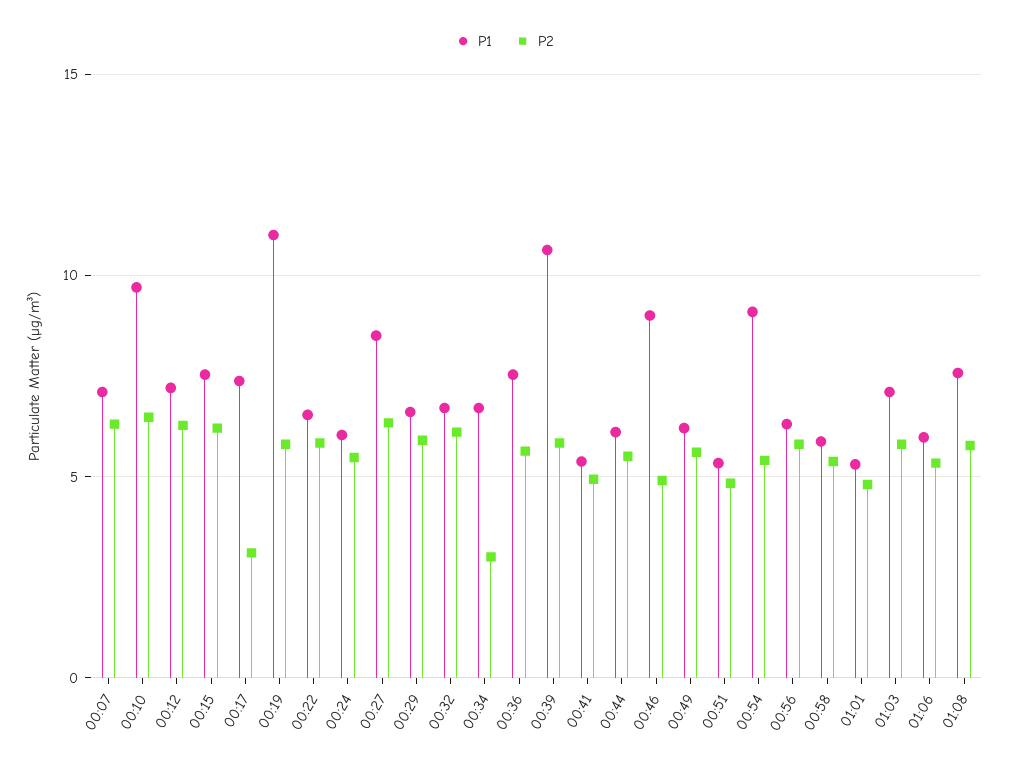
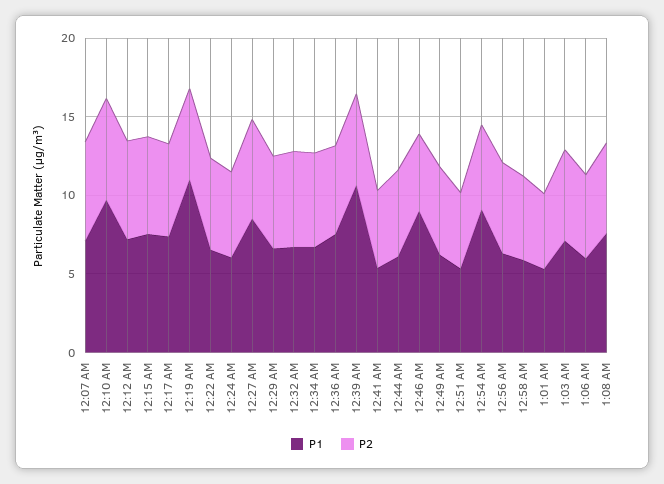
  {
    "P1": {
      "00:07": 7,
      "00:10": 9.5,
      "00:12": 7,
      "00:15": 7.5,
      "00:17": 7.5,
      "00:19": 11,
      "00:22": 6.5,
      "00:24": 6,
      "00:27": 8.5,
      "00:29": 6.5,
      "00:32": 6.5,
      "00:34": 6.5,
      "00:36": 7.5,
      "00:39": 10.5,
      "00:41": 5.5,
      "00:44": 6,
      "00:46": 9,
      "00:49": 6,
      "00:51": 5.5,
      "00:54": 9,
      "00:56": 6.5,
      "00:58": 6,
      "01:01": 5.5,
      "01:03": 7,
      "01:06": 6,
      "01:08": 7.5
    },
    "P2": {
      "00:07": 6.5,
      "00:10": 6.5,
      "00:12": 6.5,
      "00:15": 6,
-     "00:17": 3,
+     "00:17": 6,
      "00:19": 6,
      "00:22": 6,
      "00:24": 5.5,
      "00:27": 6.5,
      "00:29": 6,
      "00:32": 6,
-     "00:34": 3,
+     "00:34": 6,
      "00:36": 5.5,
      "00:39": 6,
      "00:41": 5,
      "00:44": 5.5,
      "00:46": 5,
      "00:49": 5.5,
      "00:51": 5,
      "00:54": 5.5,
      "00:56": 6,
      "00:58": 5.5,
      "01:01": 5,
      "01:03": 6,
      "01:06": 5.5,
      "01:08": 6
    }
  }

